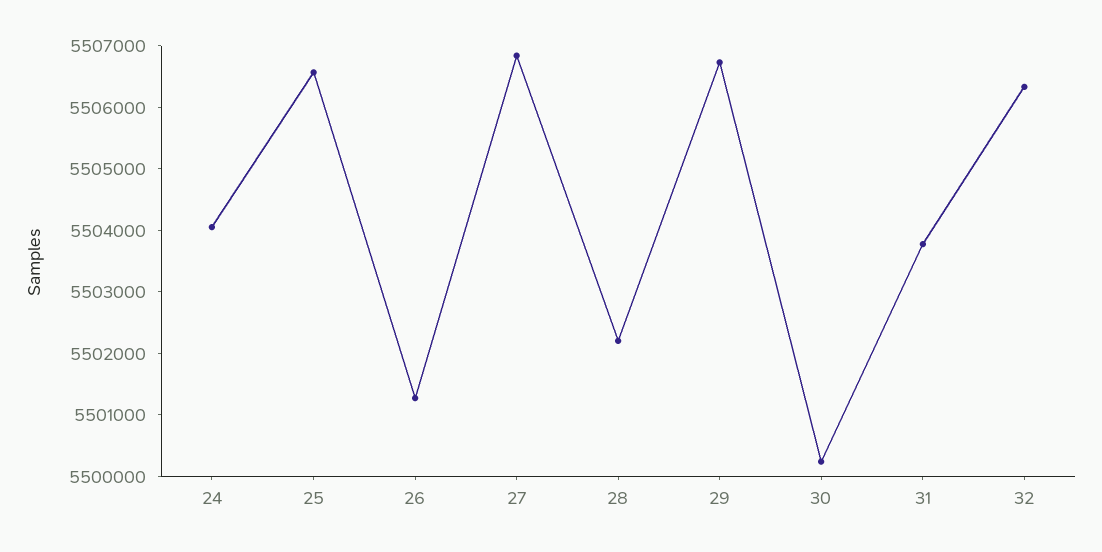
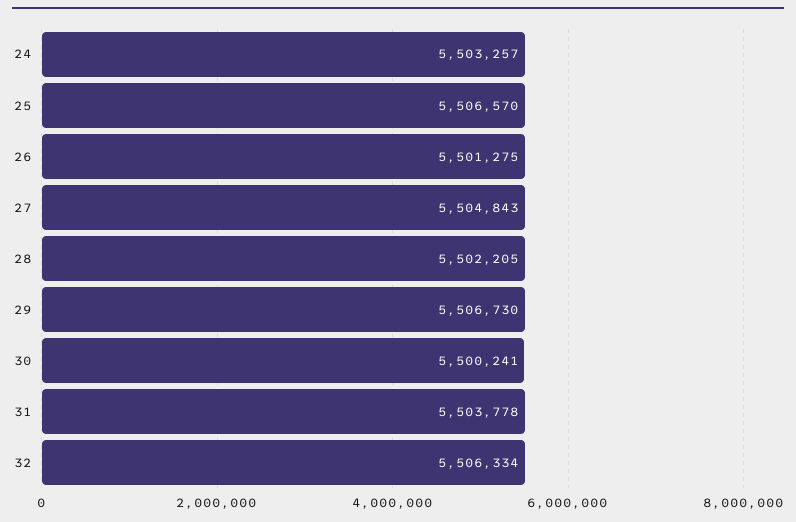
  {
-   "24": 5504000,
+   "24": 5503257,
    "25": 5506570,
    "26": 5501275,
-   "27": 5506800,
+   "27": 5504843,
    "28": 5502205,
    "29": 5506730,
    "30": 5500241,
    "31": 5503778,
    "32": 5506334
  }

